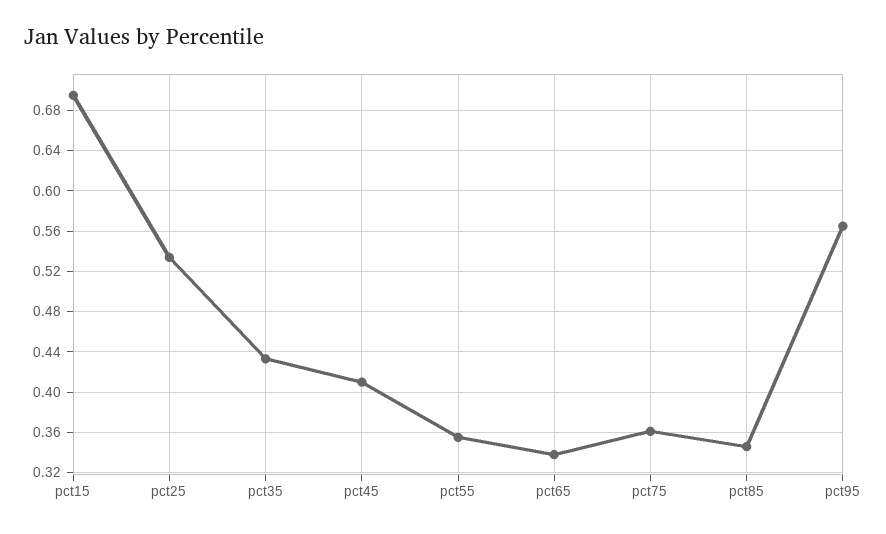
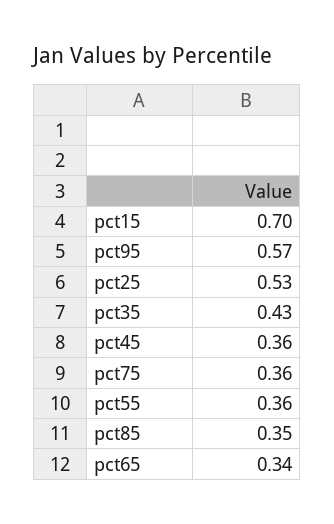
  {
    "pct15": 0.7,
    "pct25": 0.53,
    "pct35": 0.43,
-   "pct45": 0.41,
+   "pct45": 0.36,
    "pct55": 0.36,
    "pct65": 0.34,
    "pct75": 0.36,
    "pct85": 0.35,
    "pct95": 0.57
  }

